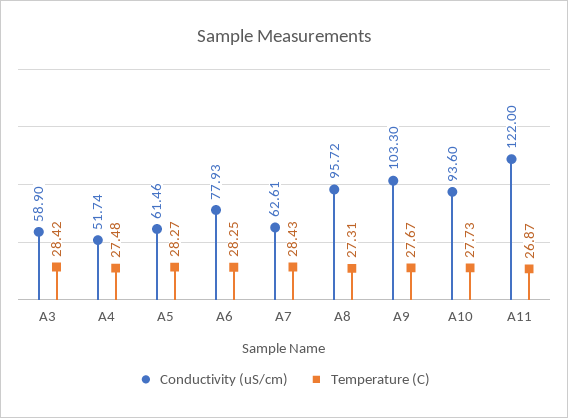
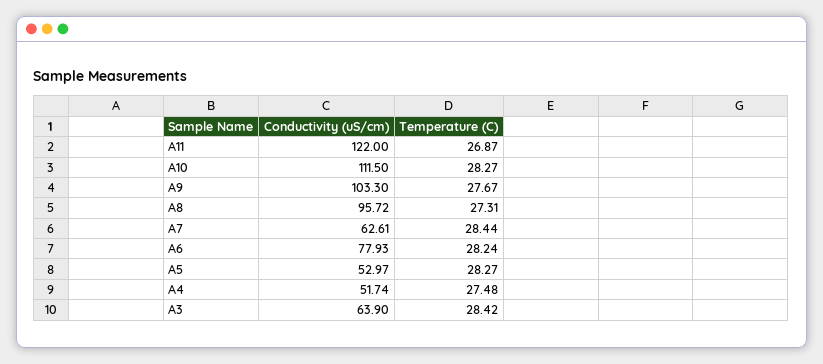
  {
    "Conductivity (uS/cm)": {
-     "A3": 58.9,
+     "A3": 63.9,
      "A4": 51.74,
-     "A5": 61.46,
+     "A5": 52.97,
      "A6": 77.93,
      "A7": 62.61,
      "A8": 95.72,
      "A9": 103.3,
-     "A10": 93.6,
+     "A10": 111.5,
      "A11": 122
    },
    "Temperature (C)": {
      "A3": 28.42,
      "A4": 27.48,
      "A5": 28.27,
-     "A6": 28.25,
+     "A6": 28.24,
-     "A7": 28.43,
+     "A7": 28.44,
      "A8": 27.31,
      "A9": 27.67,
-     "A10": 27.73,
+     "A10": 28.27,
      "A11": 26.87
    }
  }

